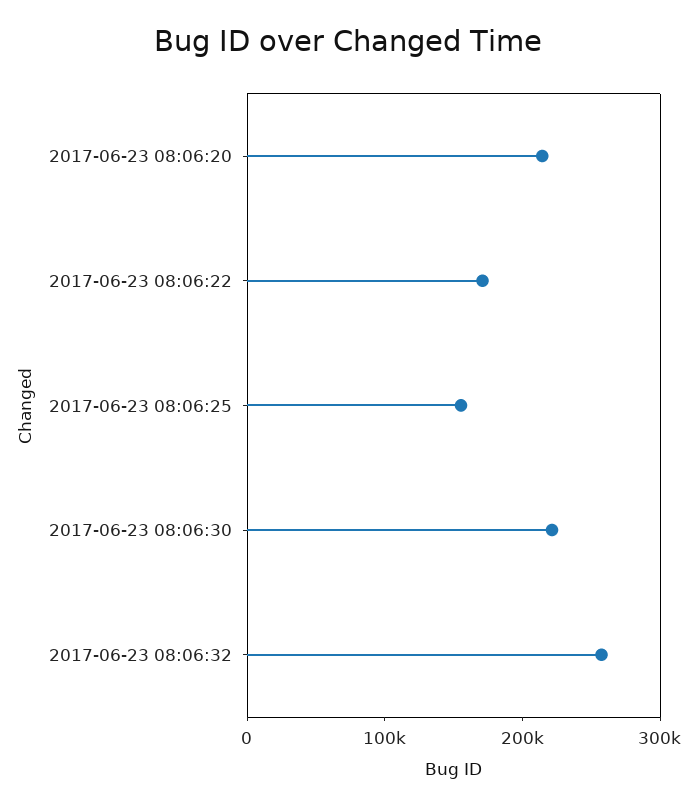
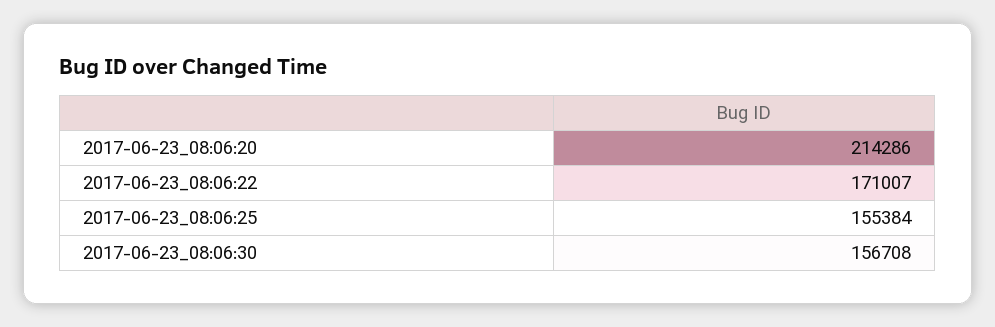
  {
    "2017-06-23 08:06:20": 214286,
    "2017-06-23 08:06:22": 171007,
    "2017-06-23 08:06:25": 155384,
-   "2017-06-23 08:06:30": 220000,
+   "2017-06-23 08:06:30": 156708
-   "2017-06-23 08:06:32": 260000
  }

